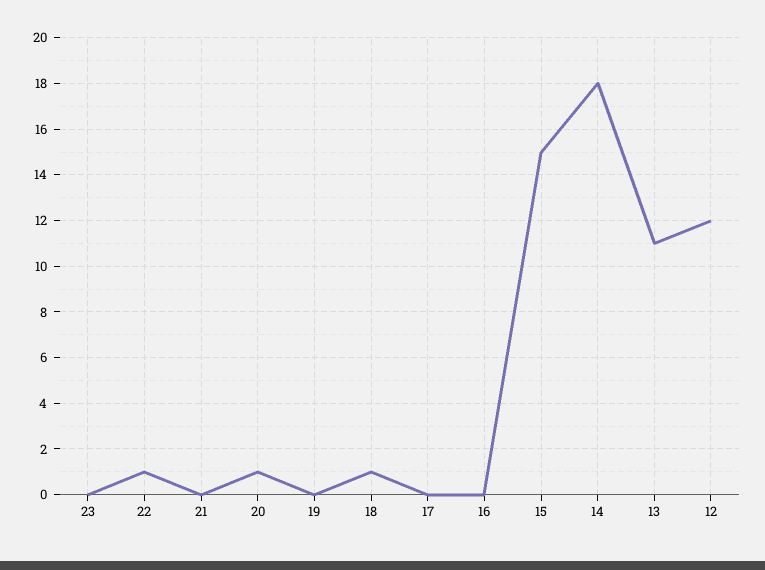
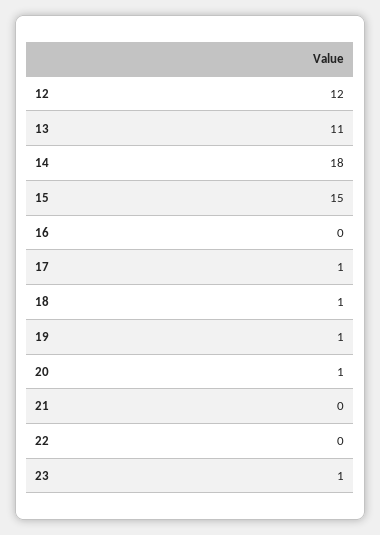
  {
-   "23": 0,
+   "23": 1,
-   "22": 1,
+   "22": 0,
    "21": 0,
    "20": 1,
-   "19": 0,
+   "19": 1,
    "18": 1,
-   "17": 0,
+   "17": 1,
    "16": 0,
    "15": 15,
    "14": 18,
    "13": 11,
    "12": 12
  }

